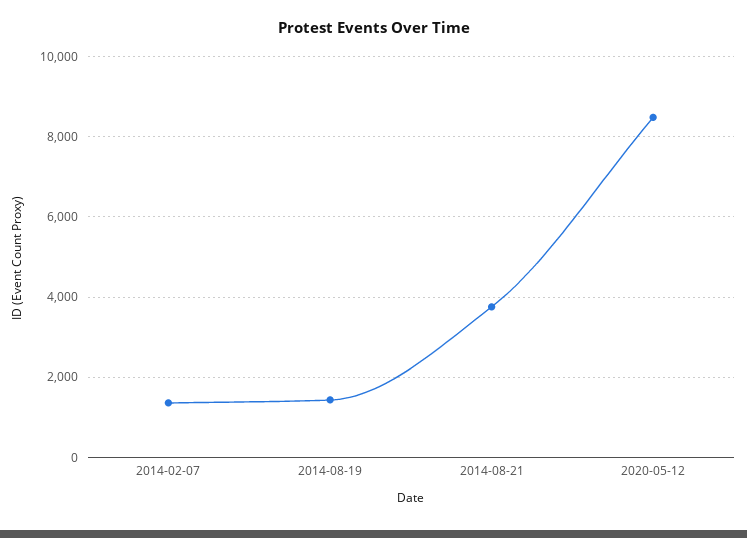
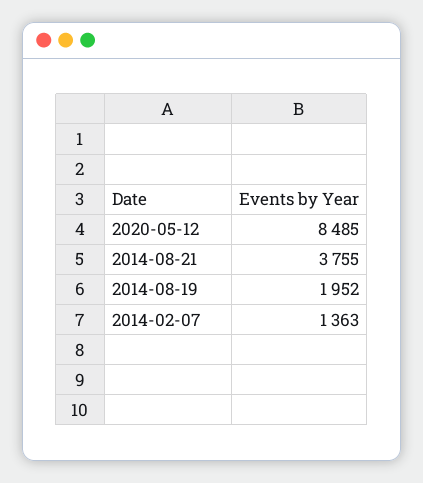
  {
    "2014-02-07": 1363,
-   "2014-08-19": 1400,
+   "2014-08-19": 1952,
    "2014-08-21": 3755,
    "2020-05-12": 8485
  }

